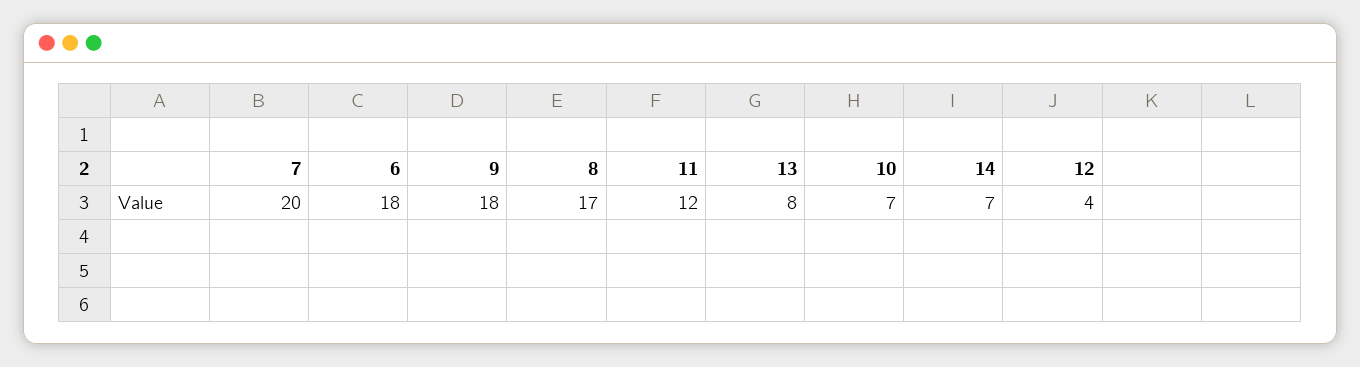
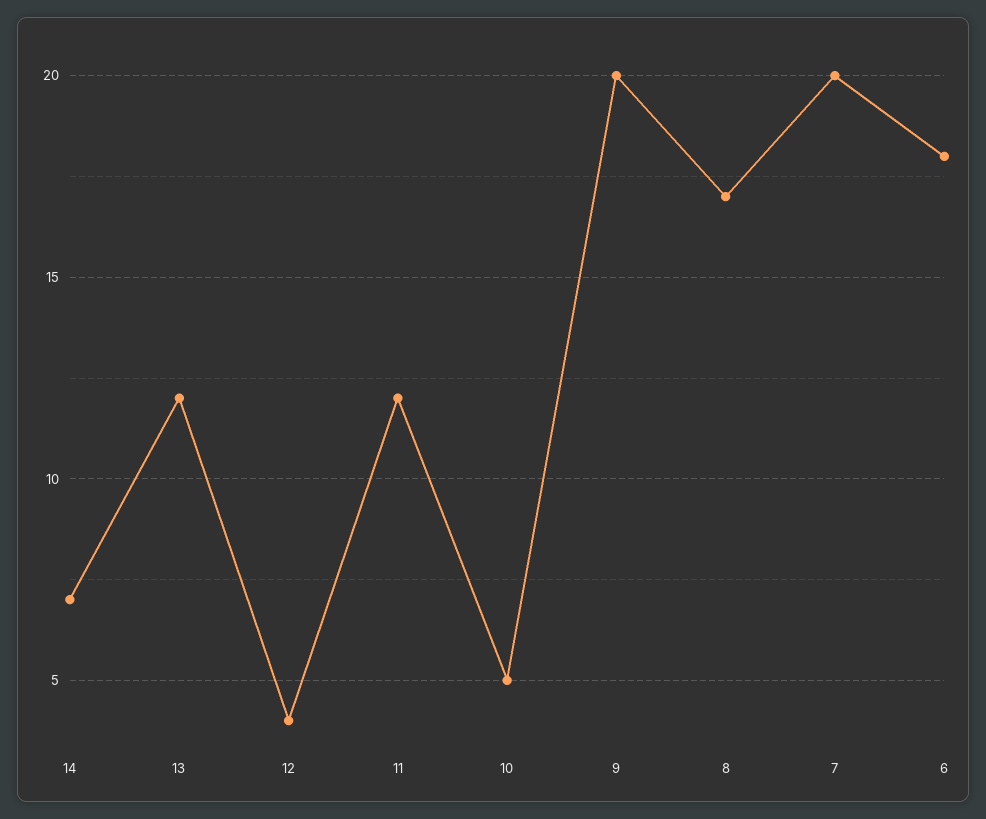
  {
    "7": 20,
    "6": 18,
-   "9": 18,
+   "9": 20,
    "8": 17,
    "11": 12,
-   "13": 8,
+   "13": 12,
-   "10": 7,
+   "10": 5,
    "14": 7,
    "12": 4
  }

